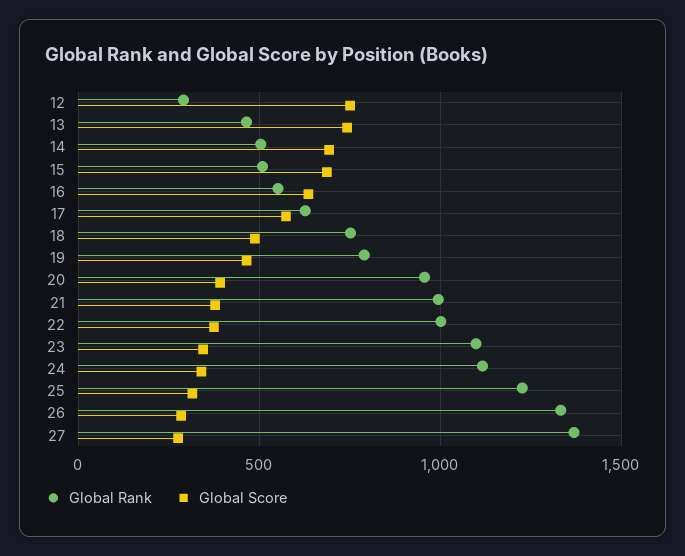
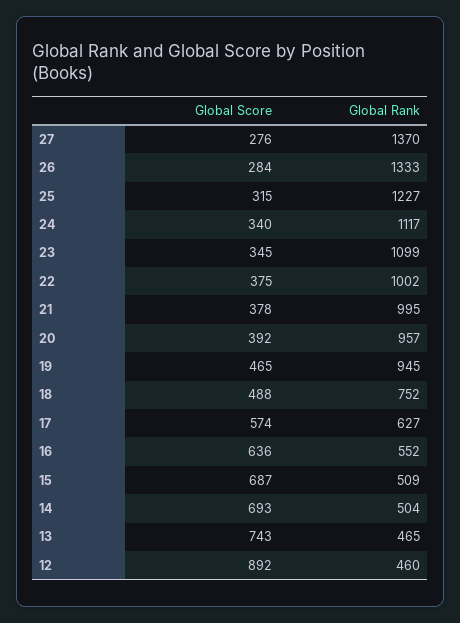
  {
    "Global Rank": {
-     "12": 300,
+     "12": 460,
      "13": 465,
      "14": 504,
      "15": 509,
      "16": 552,
      "17": 627,
      "18": 752,
-     "19": 800,
+     "19": 945,
      "20": 957,
      "21": 995,
      "22": 1002,
      "23": 1099,
      "24": 1117,
      "25": 1227,
      "26": 1333,
      "27": 1370
    },
    "Global Score": {
-     "12": 750,
+     "12": 892,
      "13": 743,
      "14": 693,
      "15": 687,
      "16": 636,
      "17": 574,
      "18": 488,
      "19": 465,
      "20": 392,
      "21": 378,
      "22": 375,
      "23": 345,
      "24": 340,
      "25": 315,
      "26": 284,
      "27": 276
    }
  }

